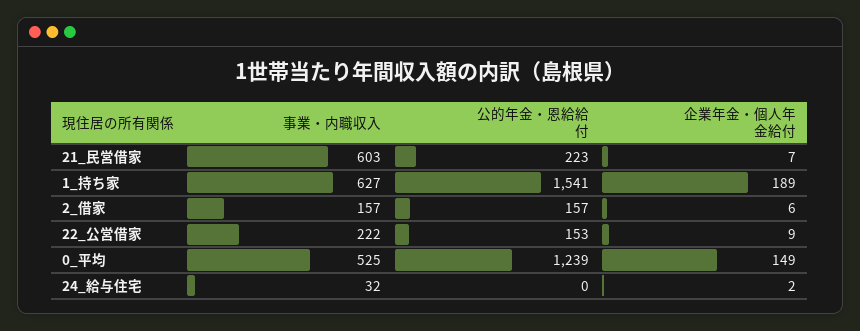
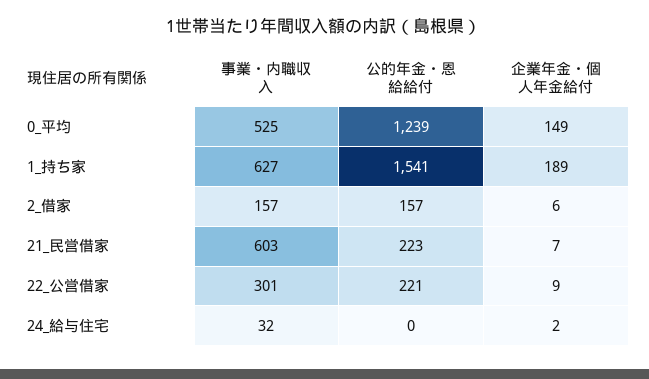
  {
    "事業・内職収入": {
      "21_民営借家": 603,
      "1_持ち家": 627,
      "2_借家": 157,
-     "22_公営借家": 222,
+     "22_公営借家": 301,
      "0_平均": 525,
      "24_給与住宅": 32
    },
    "公的年金・恩給給付": {
      "21_民営借家": 223,
      "1_持ち家": 1541,
      "2_借家": 157,
-     "22_公営借家": 153,
+     "22_公営借家": 221,
      "0_平均": 1239,
      "24_給与住宅": 0
    },
    "企業年金・個人年金給付": {
      "21_民営借家": 7,
      "1_持ち家": 189,
      "2_借家": 6,
      "22_公営借家": 9,
      "0_平均": 149,
      "24_給与住宅": 2
    }
  }

